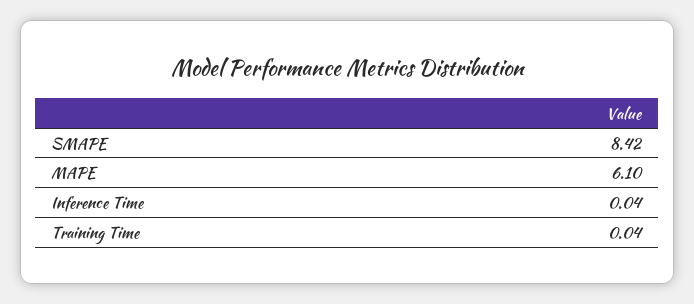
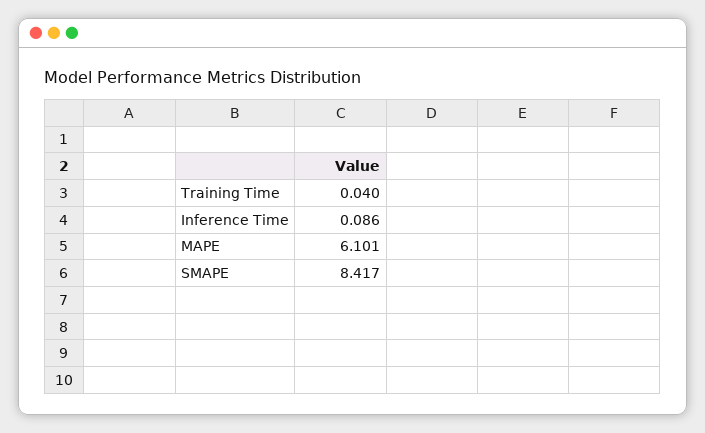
  {
    "SMAPE": 8.417,
    "MAPE": 6.101,
-   "Inference Time": 0.04,
+   "Inference Time": 0.086,
    "Training Time": 0.04
  }

